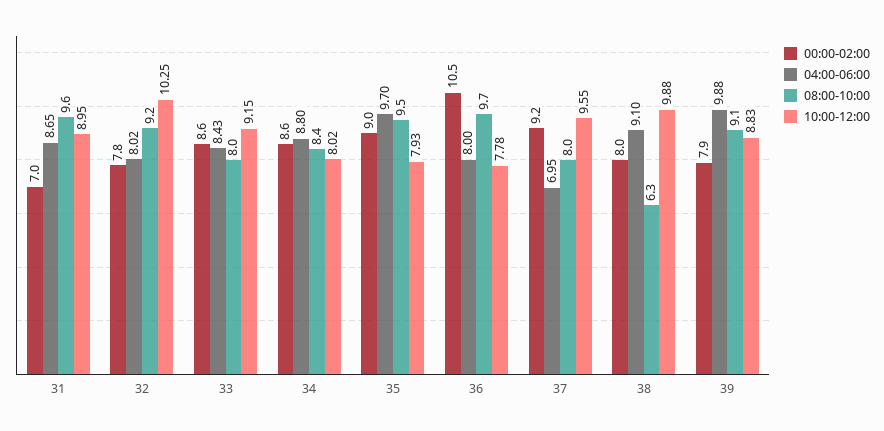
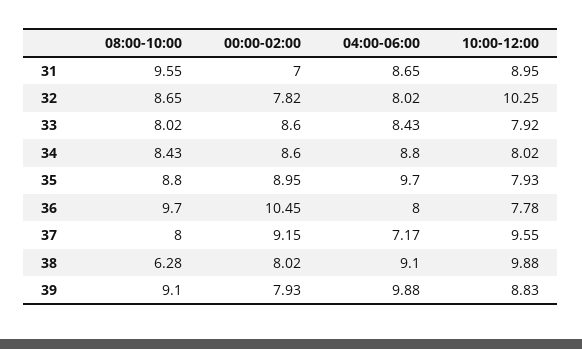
  {
    "00:00-02:00": {
      "31": 7,
      "32": 7.82,
      "33": 8.6,
      "34": 8.6,
      "35": 8.95,
      "36": 10.45,
      "37": 9.15,
      "38": 8.02,
      "39": 7.93
    },
    "04:00-06:00": {
      "31": 8.65,
      "32": 8.02,
      "33": 8.43,
      "34": 8.8,
      "35": 9.7,
      "36": 8,
-     "37": 6.95,
+     "37": 7.17,
      "38": 9.1,
      "39": 9.88
    },
    "08:00-10:00": {
      "31": 9.55,
-     "32": 9.2,
+     "32": 8.65,
      "33": 8.02,
      "34": 8.43,
-     "35": 9.5,
+     "35": 8.8,
      "36": 9.7,
      "37": 8,
      "38": 6.28,
      "39": 9.1
    },
    "10:00-12:00": {
      "31": 8.95,
      "32": 10.25,
-     "33": 9.15,
+     "33": 7.92,
      "34": 8.02,
      "35": 7.93,
      "36": 7.78,
      "37": 9.55,
      "38": 9.88,
      "39": 8.83
    }
  }

